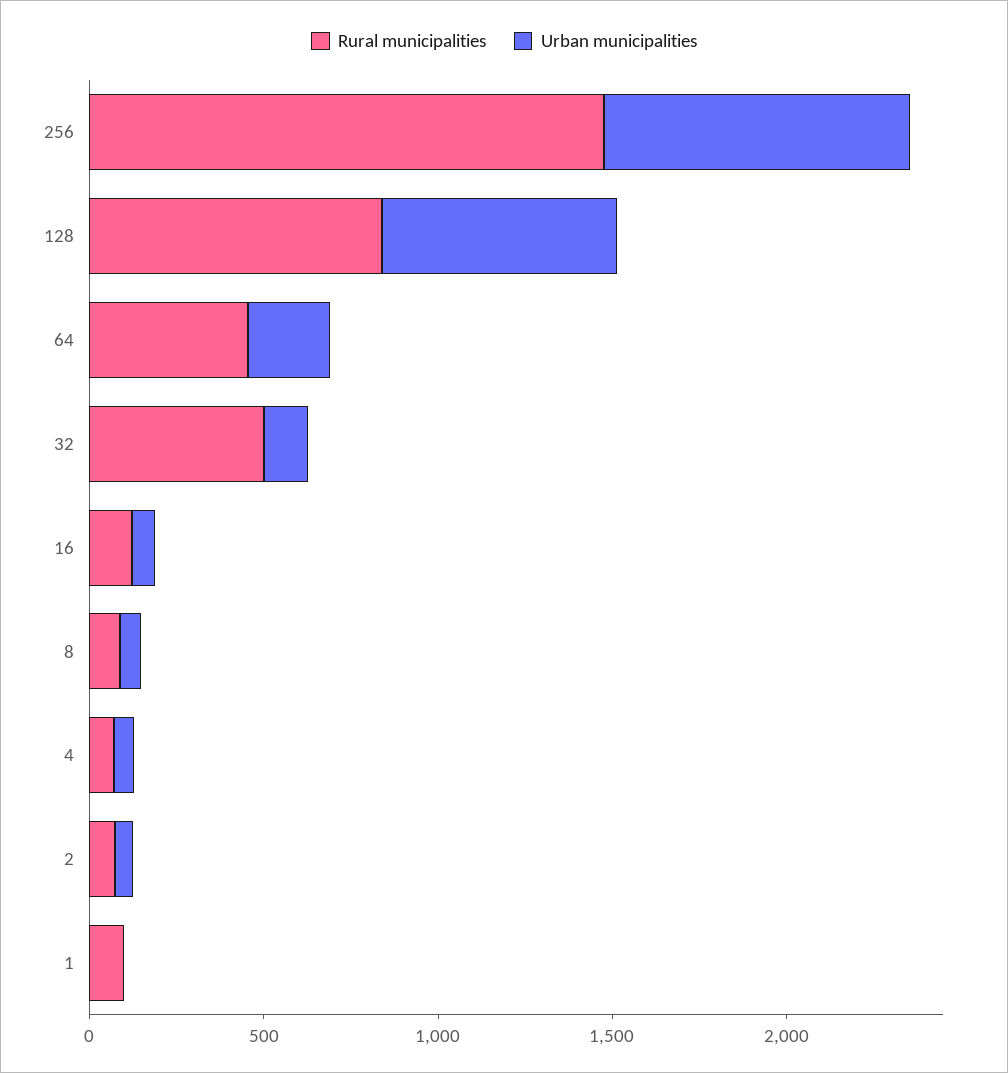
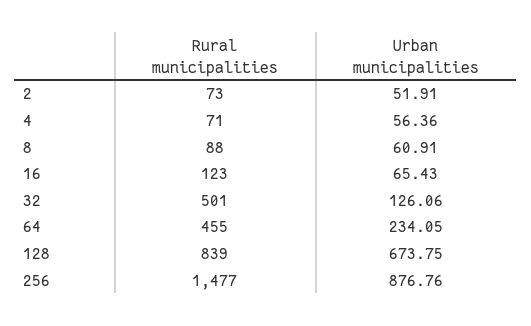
  {
    "Rural municipalities": {
      "256": 1477,
      "128": 839,
      "64": 455,
      "32": 501,
      "16": 123,
      "8": 88,
      "4": 71,
-     "2": 73,
+     "2": 73
-     "1": 100
    },
    "Urban municipalities": {
      "256": 876.76,
      "128": 673.75,
      "64": 234.05,
      "32": 126.06,
      "16": 65.43,
      "8": 60.91,
      "4": 56.36,
-     "2": 51.91,
+     "2": 51.91
-     "1": 0
    }
  }

